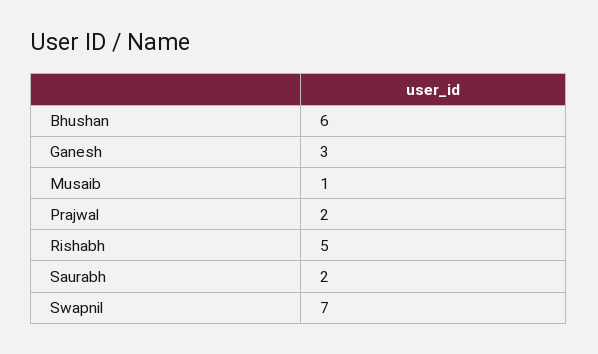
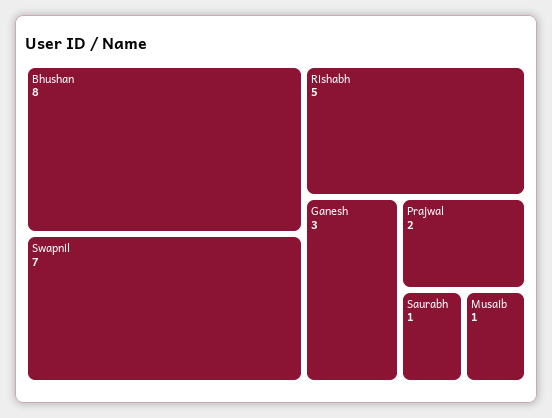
  {
-   "Bhushan": 6,
+   "Bhushan": 8,
    "Ganesh": 3,
    "Musaib": 1,
    "Prajwal": 2,
    "Rishabh": 5,
-   "Saurabh": 2,
+   "Saurabh": 1,
    "Swapnil": 7
  }

